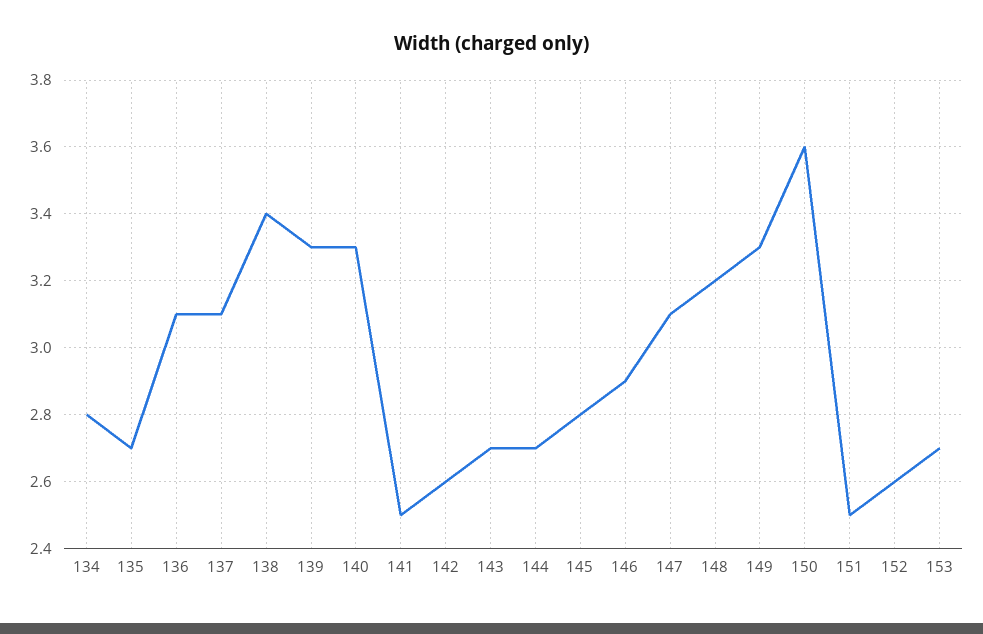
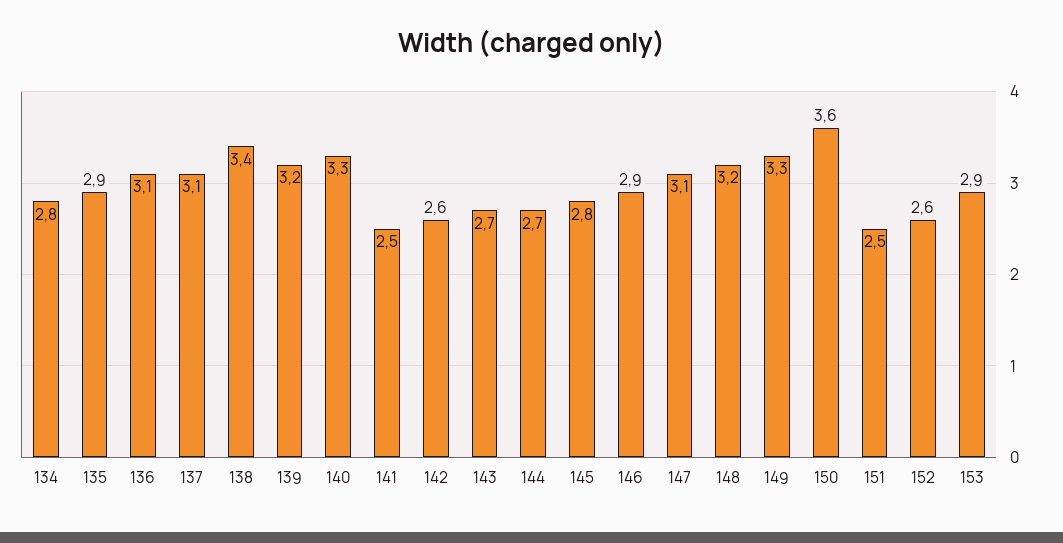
  {
    "134": 2.8,
-   "135": 2.7,
+   "135": 2.9,
    "136": 3.1,
    "137": 3.1,
    "138": 3.4,
-   "139": 3.3,
+   "139": 3.2,
    "140": 3.3,
    "141": 2.5,
    "142": 2.6,
    "143": 2.7,
    "144": 2.7,
    "145": 2.8,
    "146": 2.9,
    "147": 3.1,
    "148": 3.2,
    "149": 3.3,
    "150": 3.6,
    "151": 2.5,
    "152": 2.6,
-   "153": 2.7
+   "153": 2.9
  }

